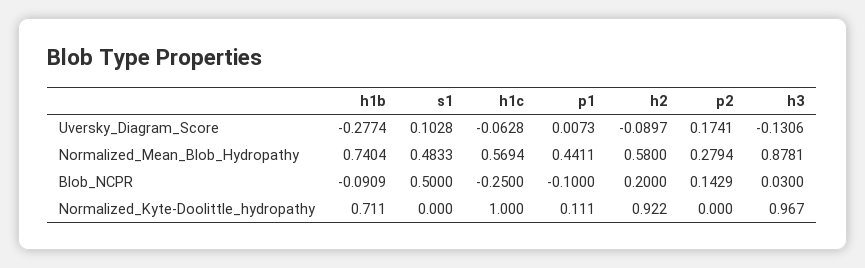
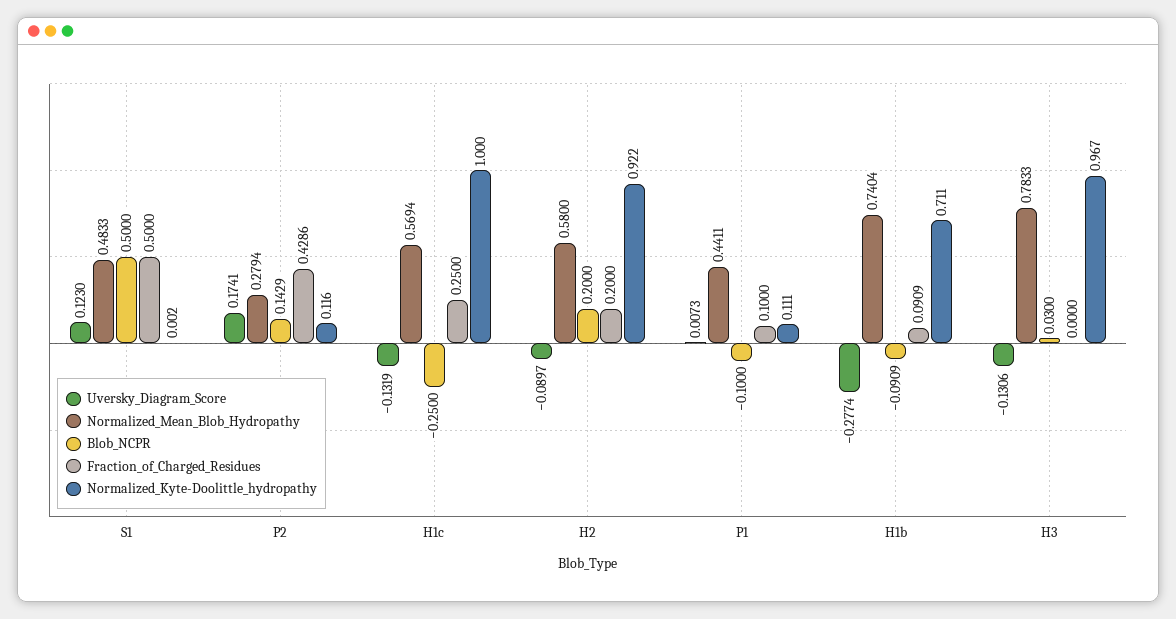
  {
    "Uversky_Diagram_Score": {
      "h1b": -0.2774,
-     "s1": 0.1028,
+     "s1": 0.123,
-     "h1c": -0.0628,
+     "h1c": -0.1319,
      "p1": 0.0073,
      "h2": -0.0897,
      "p2": 0.1741,
      "h3": -0.1306
    },
    "Normalized_Mean_Blob_Hydropathy": {
      "h1b": 0.7404,
      "s1": 0.4833,
      "h1c": 0.5694,
      "p1": 0.4411,
      "h2": 0.58,
      "p2": 0.2794,
-     "h3": 0.8781
+     "h3": 0.7833
    },
    "Blob_NCPR": {
      "h1b": -0.0909,
      "s1": 0.5,
      "h1c": -0.25,
      "p1": -0.1,
      "h2": 0.2,
      "p2": 0.1429,
      "h3": 0.03
    },
    "Normalized_Kyte-Doolittle_hydropathy": {
      "h1b": 0.711,
-     "s1": 0,
+     "s1": 0.002,
      "h1c": 1,
      "p1": 0.111,
      "h2": 0.922,
-     "p2": 0,
+     "p2": 0.116,
      "h3": 0.967
-   }
+   },
+   "Fraction_of_Charged_Residues": {
+     "s1": 0.5,
+     "p2": 0.4286,
+     "h1c": 0.25,
+     "h2": 0.2,
+     "p1": 0.1,
+     "h1b": 0.0909,
+     "h3": 0
+   }
  }

